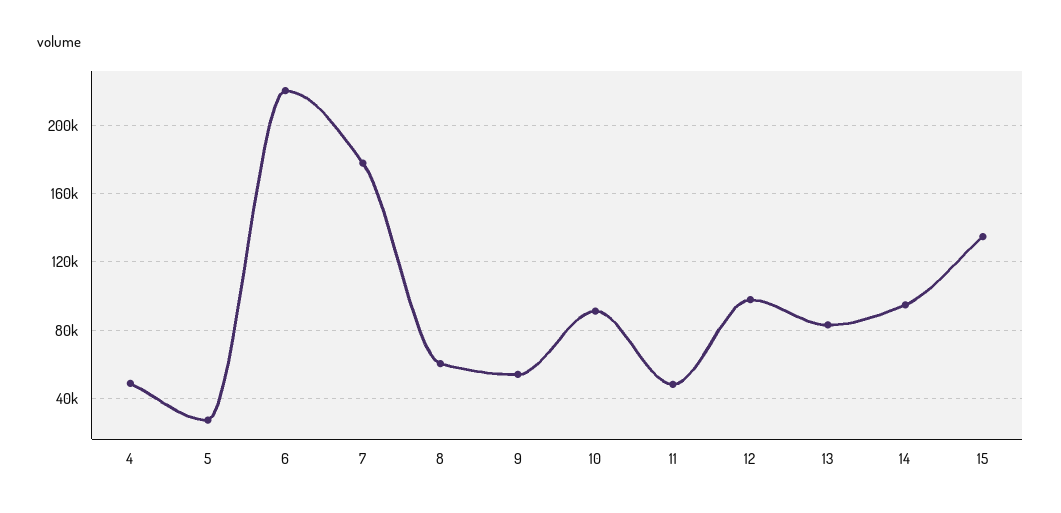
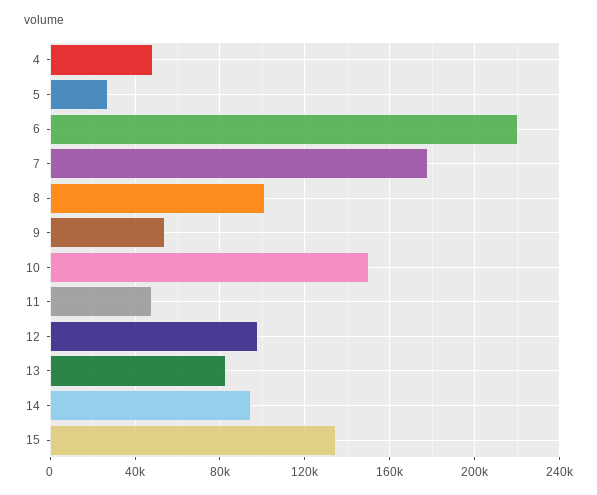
  {
    "4": 50000,
    "5": 25000,
    "6": 220000,
    "7": 180000,
-   "8": 60000,
+   "8": 100000,
    "9": 55000,
-   "10": 90000,
+   "10": 150000,
    "11": 50000,
    "12": 100000,
    "13": 85000,
    "14": 95000,
    "15": 135000
  }

